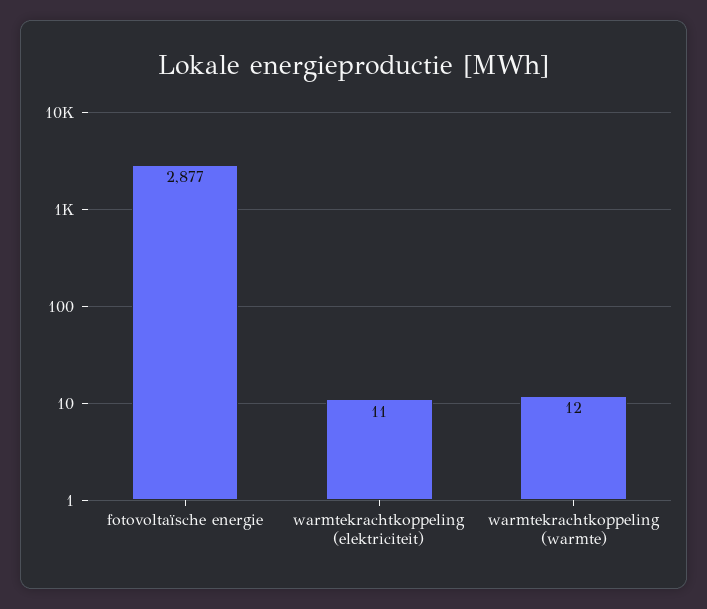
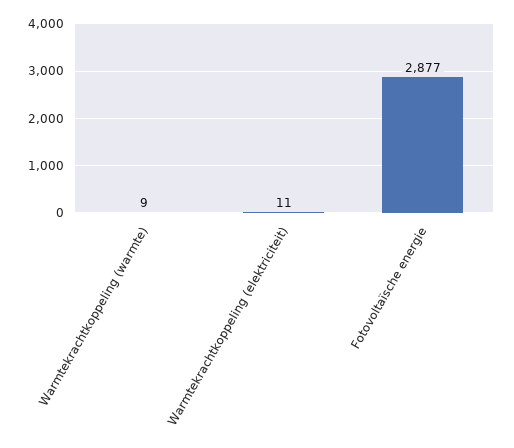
  {
    "fotovoltaïsche energie": 2877,
    "warmtekrachtkoppeling (elektriciteit)": 11,
-   "warmtekrachtkoppeling (warmte)": 12
+   "warmtekrachtkoppeling (warmte)": 9
  }

